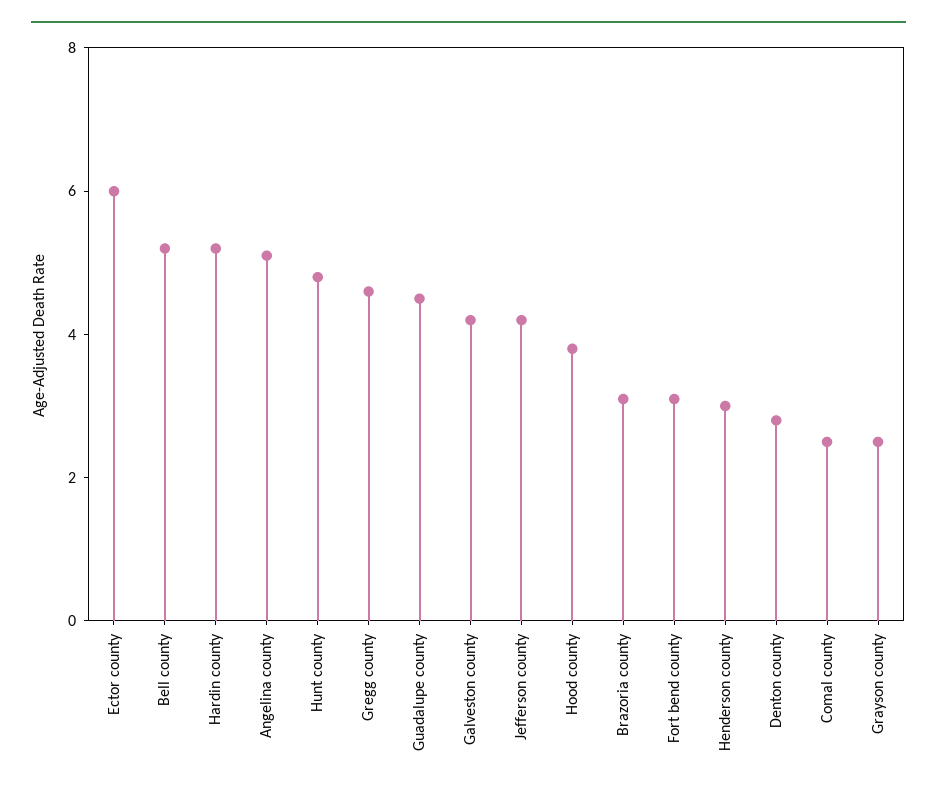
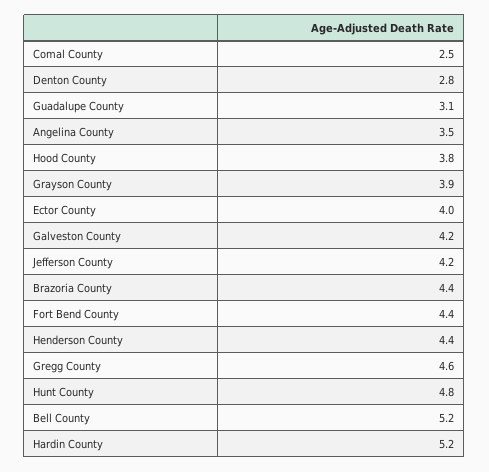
  {
-   "Ector county": 6,
+   "Ector county": 4,
    "Bell county": 5.2,
    "Hardin county": 5.2,
-   "Angelina county": 5,
+   "Angelina county": 3.5,
    "Hunt county": 4.8,
    "Gregg county": 4.6,
-   "Guadalupe county": 4.5,
+   "Guadalupe county": 3.1,
    "Galveston county": 4.2,
    "Jefferson county": 4.2,
    "Hood county": 3.8,
-   "Brazoria county": 3,
+   "Brazoria county": 4.4,
-   "Fort bend county": 3,
+   "Fort bend county": 4.4,
-   "Henderson county": 3,
+   "Henderson county": 4.4,
    "Denton county": 2.8,
    "Comal county": 2.5,
-   "Grayson county": 2.5
+   "Grayson county": 3.9
  }

